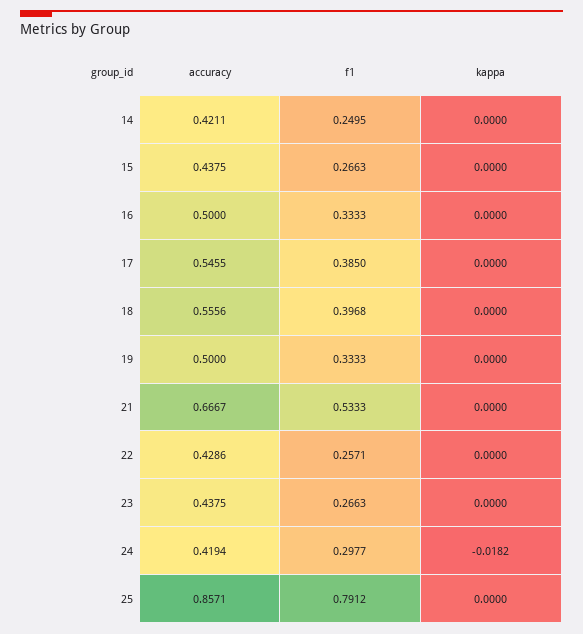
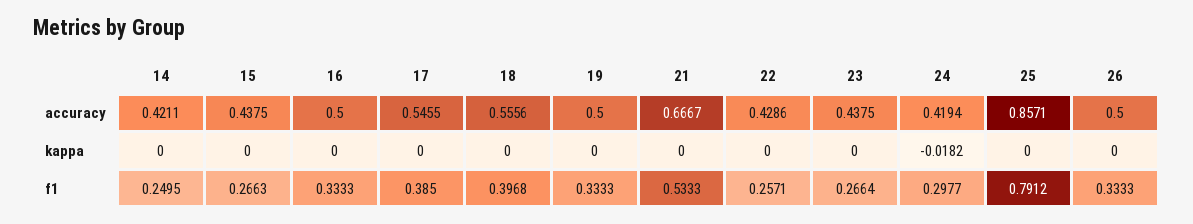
  {
    "accuracy": {
      "14": 0.4211,
      "15": 0.4375,
      "16": 0.5,
      "17": 0.5455,
      "18": 0.5556,
      "19": 0.5,
      "21": 0.6667,
      "22": 0.4286,
      "23": 0.4375,
      "24": 0.4194,
-     "25": 0.8571
+     "25": 0.8571,
+     "26": 0.5
    },
    "f1": {
      "14": 0.2495,
      "15": 0.2663,
      "16": 0.3333,
      "17": 0.385,
      "18": 0.3968,
      "19": 0.3333,
      "21": 0.5333,
      "22": 0.2571,
-     "23": 0.2663,
+     "23": 0.2664,
      "24": 0.2977,
-     "25": 0.7912
+     "25": 0.7912,
+     "26": 0.3333
    },
    "kappa": {
      "14": 0,
      "15": 0,
      "16": 0,
      "17": 0,
      "18": 0,
      "19": 0,
      "21": 0,
      "22": 0,
      "23": 0,
      "24": -0.0182,
-     "25": 0
+     "25": 0,
+     "26": 0
    }
  }

